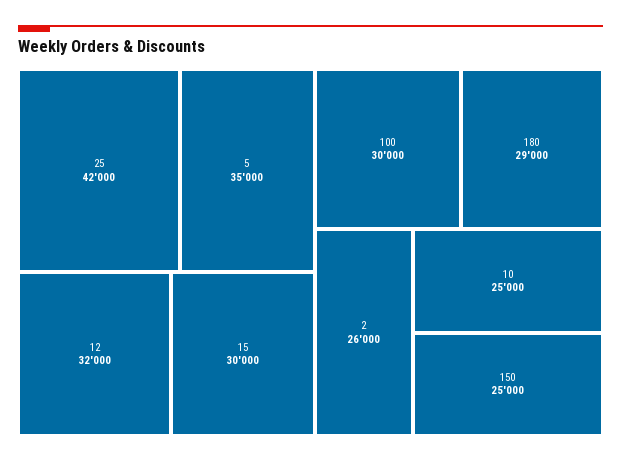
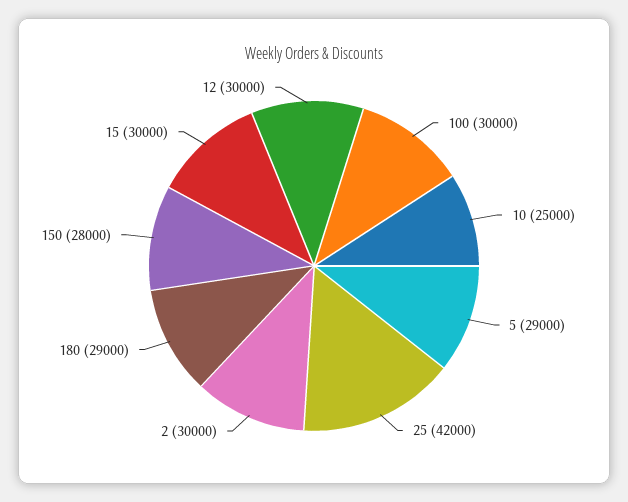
  {
    "25": 42000,
-   "5": 35000,
+   "5": 29000,
-   "12": 32000,
+   "12": 30000,
    "15": 30000,
    "100": 30000,
    "180": 29000,
-   "2": 26000,
+   "2": 30000,
    "10": 25000,
-   "150": 25000
+   "150": 28000
  }

